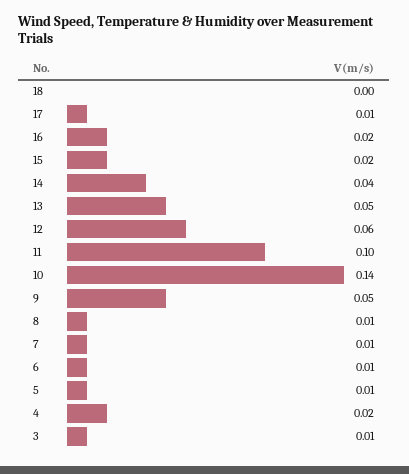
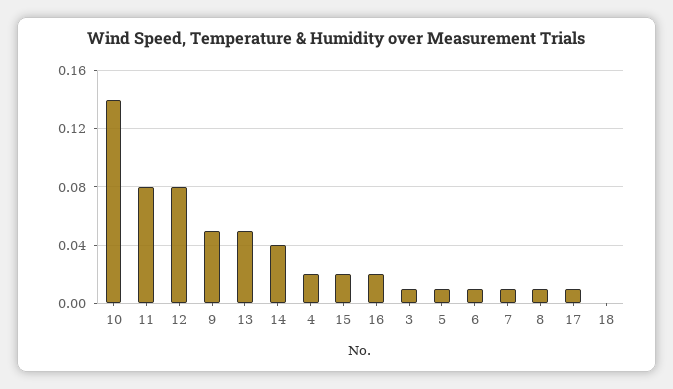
  {
    "18": 0,
    "17": 0.01,
    "16": 0.02,
    "15": 0.02,
    "14": 0.04,
    "13": 0.05,
-   "12": 0.06,
+   "12": 0.08,
-   "11": 0.1,
+   "11": 0.08,
    "10": 0.14,
    "9": 0.05,
    "8": 0.01,
    "7": 0.01,
    "6": 0.01,
    "5": 0.01,
    "4": 0.02,
    "3": 0.01
  }

